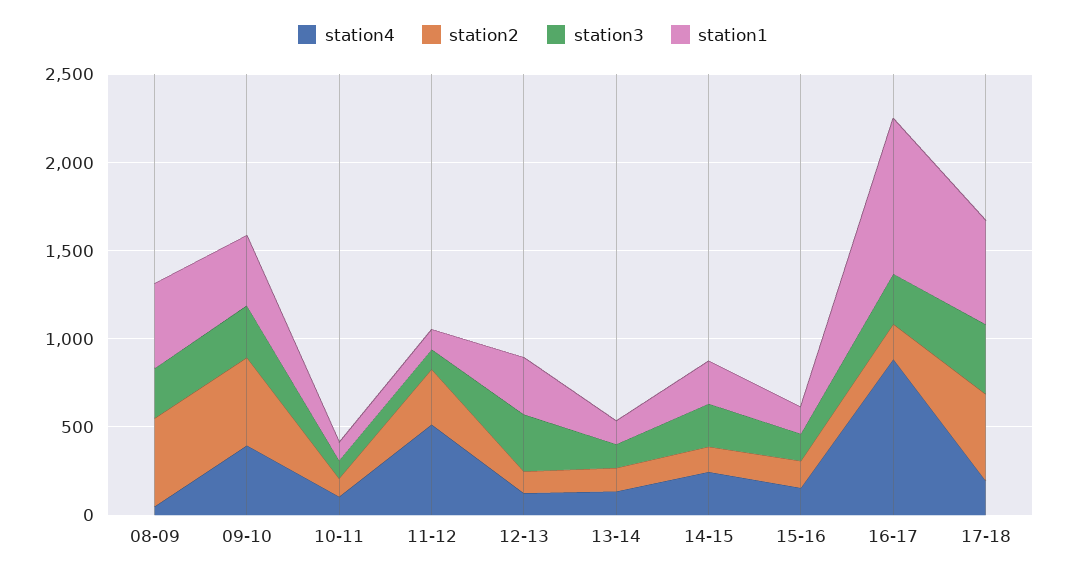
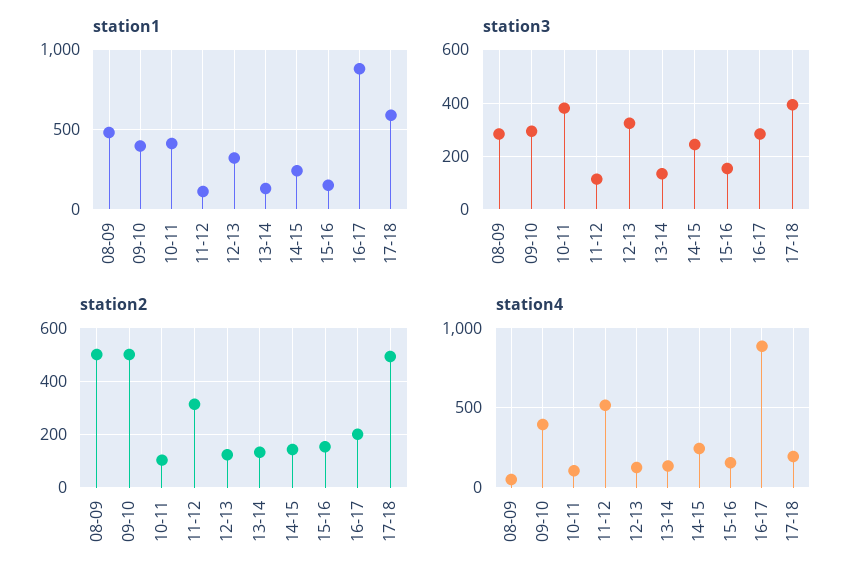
  {
    "station4": {
      "08-09": 50,
      "09-10": 400,
      "10-11": 100,
      "11-12": 500,
      "12-13": 150,
      "13-14": 150,
      "14-15": 250,
      "15-16": 150,
      "16-17": 900,
      "17-18": 200
    },
    "station2": {
      "08-09": 500,
      "09-10": 500,
      "10-11": 100,
      "11-12": 325,
      "12-13": 125,
      "13-14": 125,
      "14-15": 150,
      "15-16": 150,
      "16-17": 200,
      "17-18": 500
    },
    "station3": {
      "08-09": 275,
      "09-10": 300,
-     "10-11": 100,
+     "10-11": 375,
      "11-12": 125,
      "12-13": 325,
      "13-14": 125,
      "14-15": 250,
      "15-16": 150,
      "16-17": 275,
      "17-18": 400
    },
    "station1": {
      "08-09": 500,
      "09-10": 400,
-     "10-11": 100,
+     "10-11": 400,
      "11-12": 100,
      "12-13": 300,
      "13-14": 150,
      "14-15": 250,
      "15-16": 150,
      "16-17": 900,
      "17-18": 600
    }
  }

